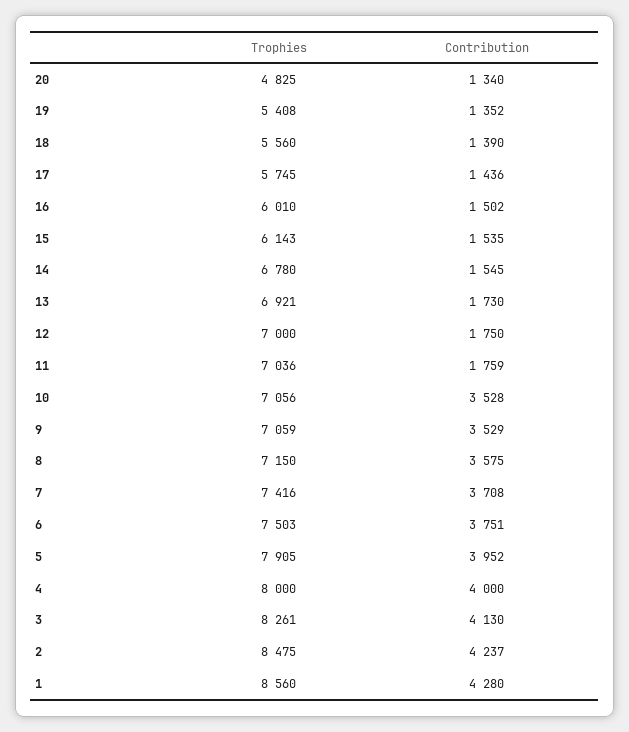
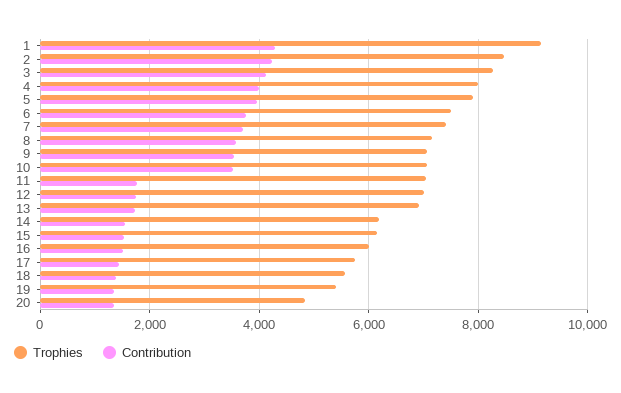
  {
    "Trophies": {
      "20": 4825,
      "19": 5408,
      "18": 5560,
      "17": 5745,
      "16": 6010,
      "15": 6143,
-     "14": 6780,
+     "14": 6200,
      "13": 6921,
      "12": 7000,
      "11": 7036,
      "10": 7056,
      "9": 7059,
      "8": 7150,
      "7": 7416,
      "6": 7503,
      "5": 7905,
      "4": 8000,
      "3": 8261,
      "2": 8475,
-     "1": 8560
+     "1": 9200
    },
    "Contribution": {
      "20": 1340,
      "19": 1352,
      "18": 1390,
      "17": 1436,
      "16": 1502,
      "15": 1535,
      "14": 1545,
      "13": 1730,
      "12": 1750,
      "11": 1759,
      "10": 3528,
      "9": 3529,
      "8": 3575,
      "7": 3708,
      "6": 3751,
      "5": 3952,
      "4": 4000,
      "3": 4130,
      "2": 4237,
      "1": 4280
    }
  }

